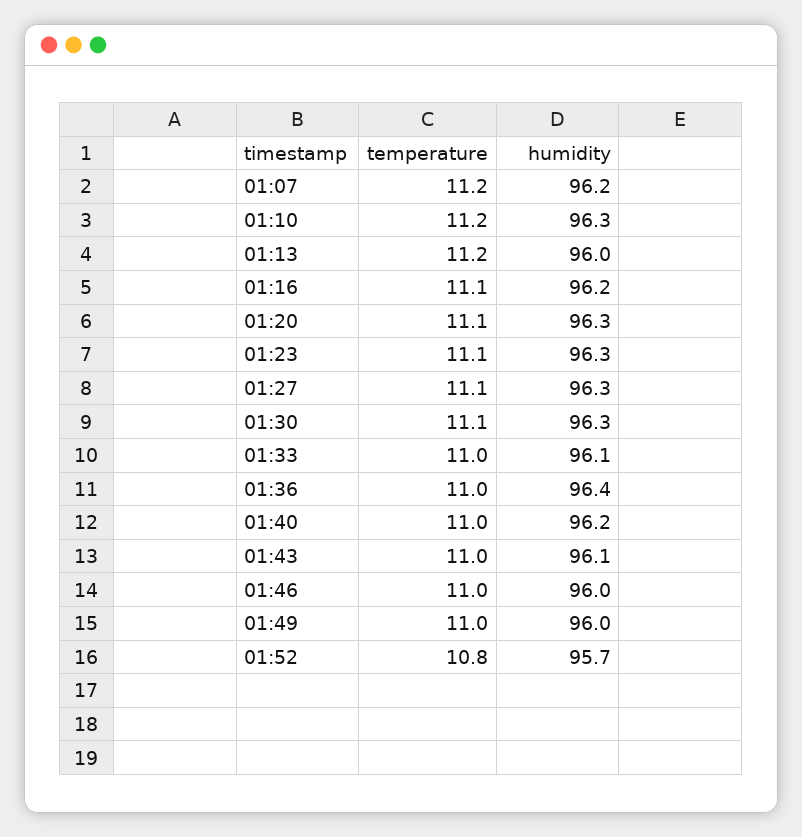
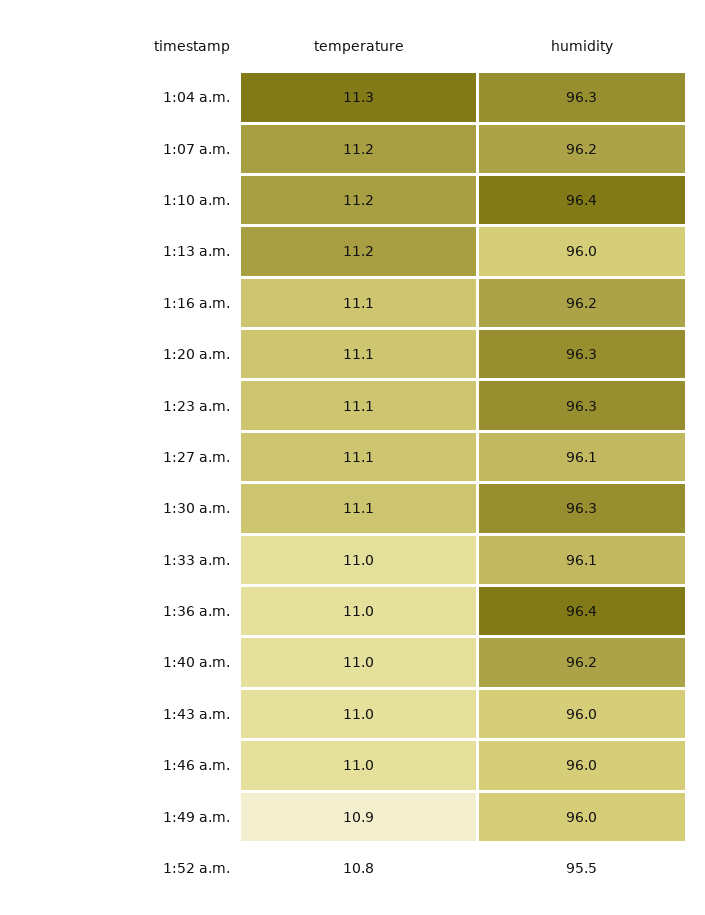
  {
    "temperature": {
      "01:07": 11.2,
      "01:10": 11.2,
      "01:13": 11.2,
      "01:16": 11.1,
      "01:20": 11.1,
      "01:23": 11.1,
      "01:27": 11.1,
      "01:30": 11.1,
      "01:33": 11,
      "01:36": 11,
      "01:40": 11,
      "01:43": 11,
      "01:46": 11,
-     "01:49": 11,
+     "01:49": 10.9,
-     "01:52": 10.8
+     "01:52": 10.8,
+     "1:04 a.m.": 11.3
    },
    "humidity": {
      "01:07": 96.2,
-     "01:10": 96.3,
+     "01:10": 96.4,
      "01:13": 96,
      "01:16": 96.2,
      "01:20": 96.3,
      "01:23": 96.3,
-     "01:27": 96.3,
+     "01:27": 96.1,
      "01:30": 96.3,
      "01:33": 96.1,
      "01:36": 96.4,
      "01:40": 96.2,
-     "01:43": 96.1,
+     "01:43": 96,
      "01:46": 96,
      "01:49": 96,
-     "01:52": 95.7
+     "01:52": 95.5,
+     "1:04 a.m.": 96.3
    }
  }

